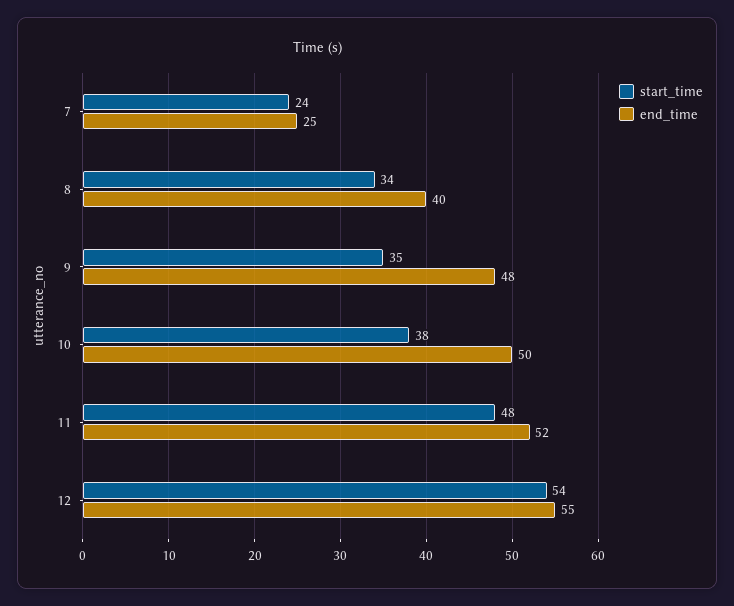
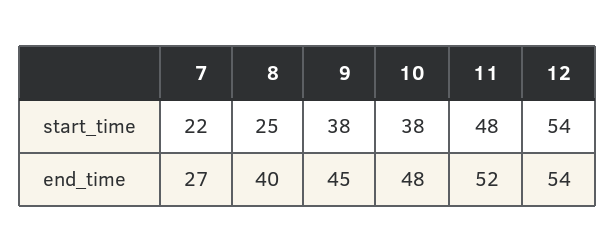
  {
    "start_time": {
-     "7": 24,
+     "7": 22,
-     "8": 34,
+     "8": 25,
-     "9": 35,
+     "9": 38,
      "10": 38,
      "11": 48,
      "12": 54
    },
    "end_time": {
-     "7": 25,
+     "7": 27,
      "8": 40,
-     "9": 48,
+     "9": 45,
-     "10": 50,
+     "10": 48,
      "11": 52,
-     "12": 55
+     "12": 54
    }
  }

